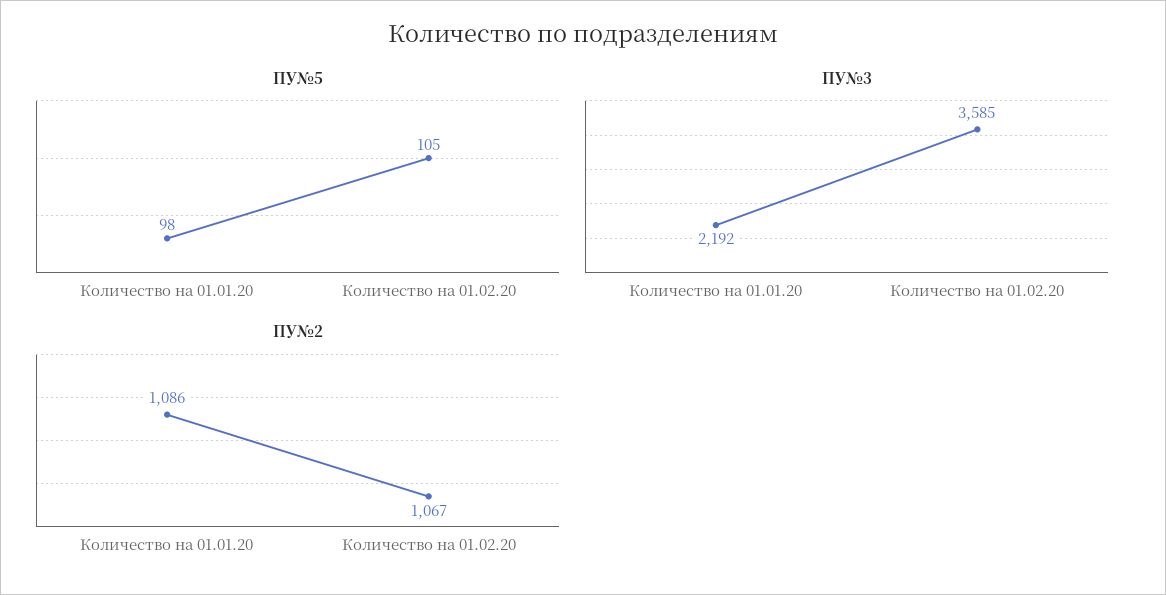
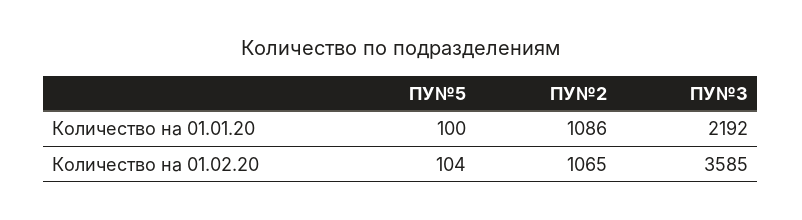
  {
    "ПУ№5": {
-     "Количество на 01.01.20": 98,
+     "Количество на 01.01.20": 100,
-     "Количество на 01.02.20": 105
+     "Количество на 01.02.20": 104
    },
    "ПУ№3": {
      "Количество на 01.01.20": 2192,
      "Количество на 01.02.20": 3585
    },
    "ПУ№2": {
      "Количество на 01.01.20": 1086,
-     "Количество на 01.02.20": 1067
+     "Количество на 01.02.20": 1065
    }
  }

